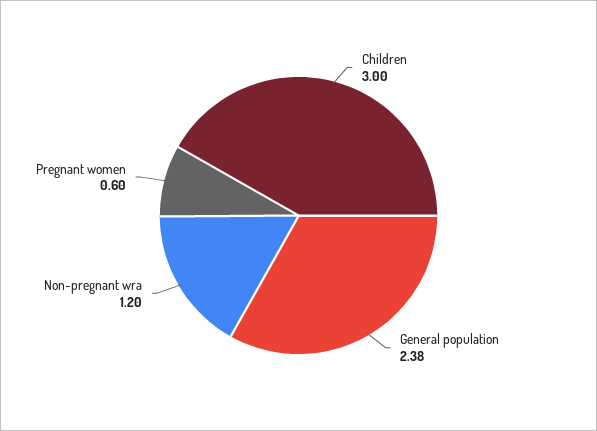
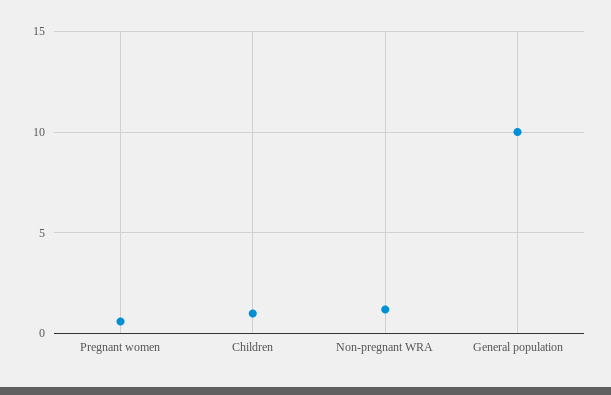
  {
-   "Children": 3,
+   "Children": 1,
-   "General population": 2.38,
+   "General population": 10,
    "Non-pregnant wra": 1.2,
    "Pregnant women": 0.6
  }

